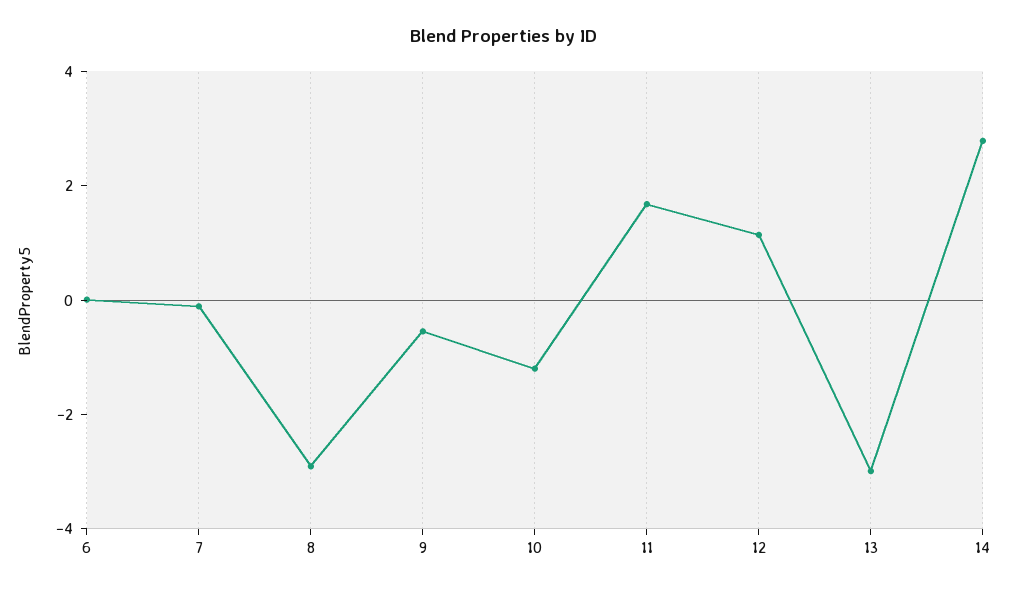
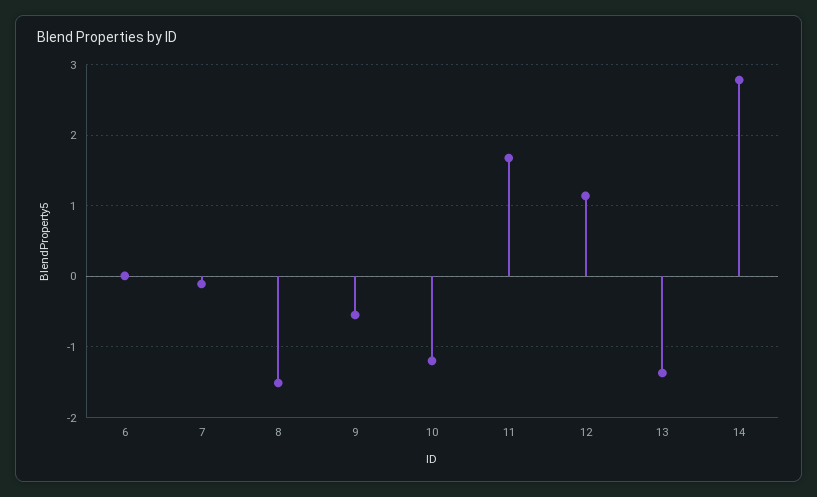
  {
    "6": 0,
    "7": -0.1,
-   "8": -3,
+   "8": -1.5,
    "9": -0.6,
    "10": -1.2,
    "11": 1.7,
    "12": 1.1,
-   "13": -3,
+   "13": -1.4,
    "14": 2.8
  }

